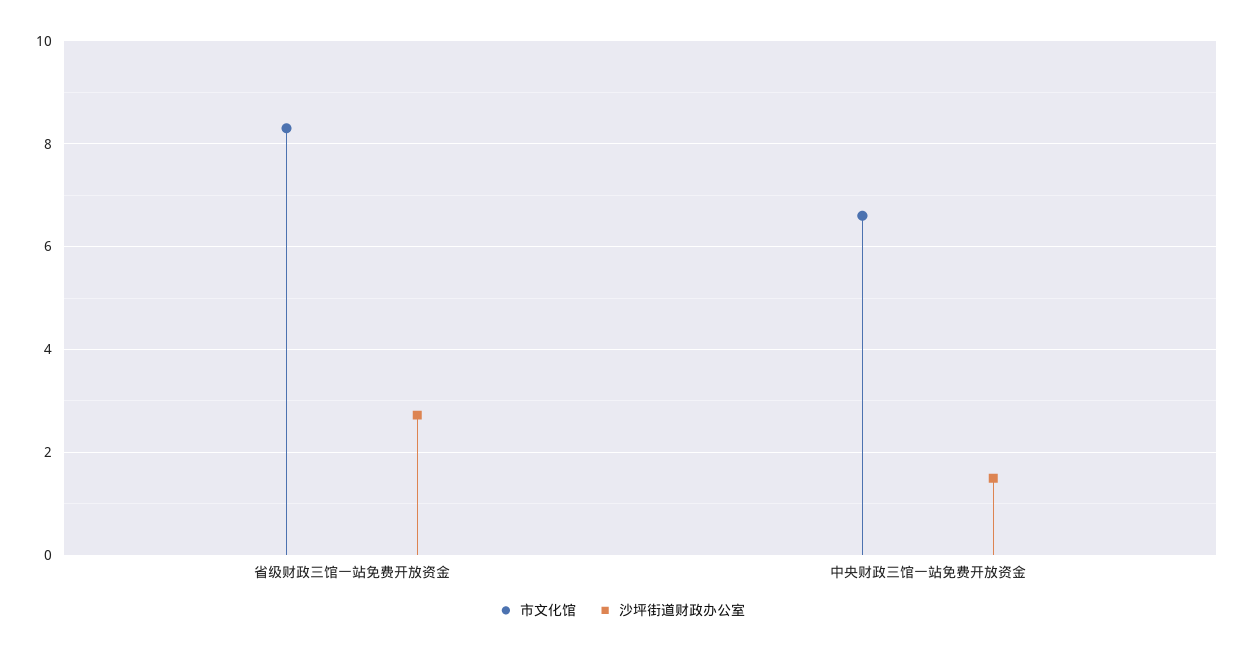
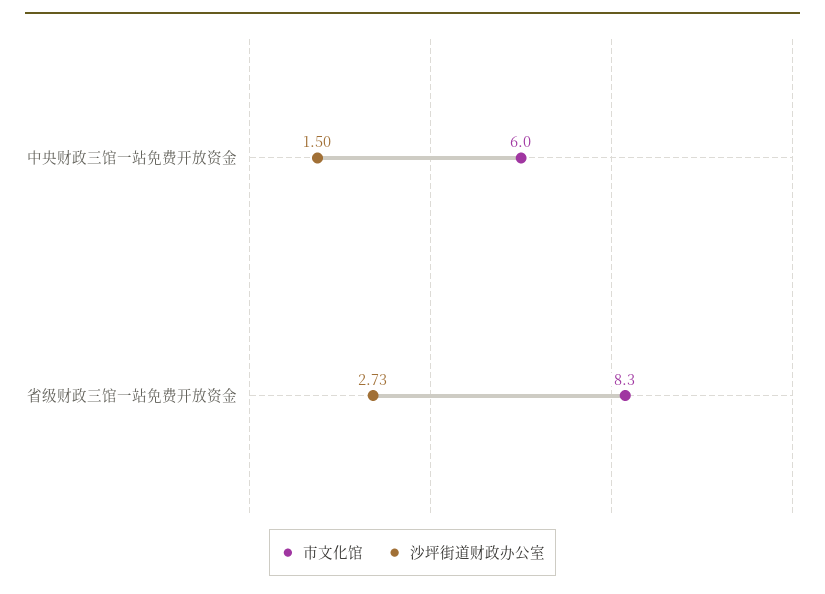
  {
    "市文化馆": {
      "省级财政三馆一站免费开放资金": 8.3,
-     "中央财政三馆一站免费开放资金": 6.6
+     "中央财政三馆一站免费开放资金": 6
    },
    "沙坪街道财政办公室": {
      "省级财政三馆一站免费开放资金": 2.73,
      "中央财政三馆一站免费开放资金": 1.5
    }
  }

